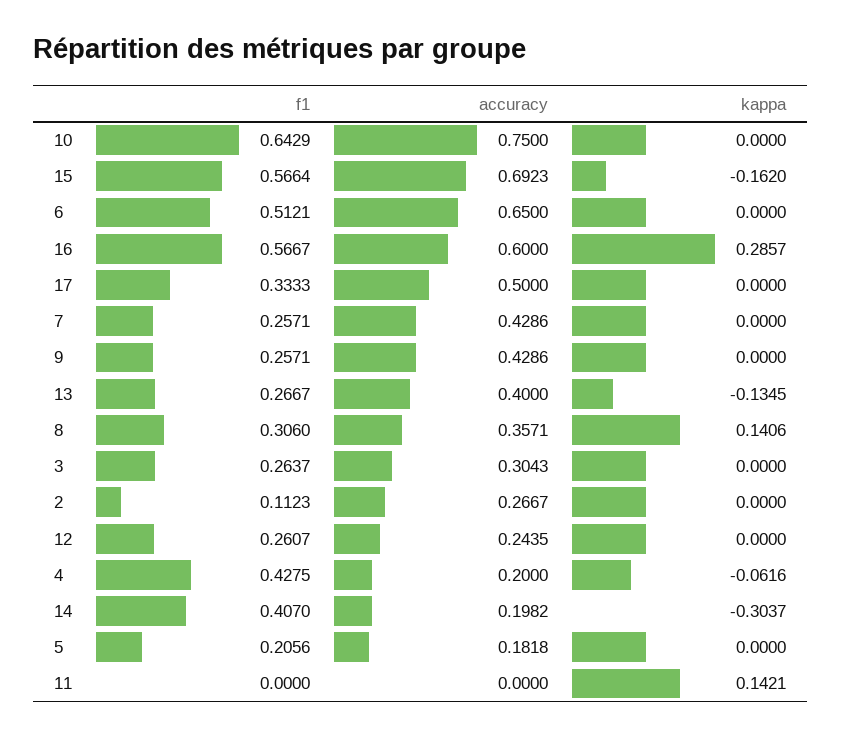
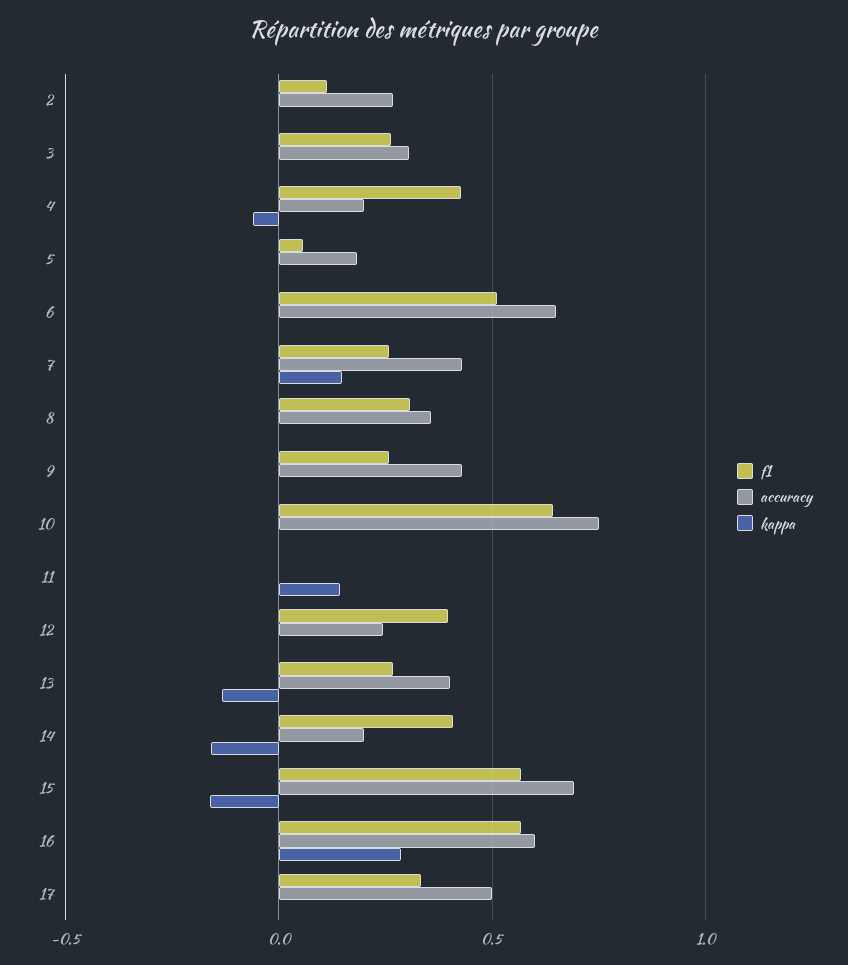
  {
    "f1": {
      "10": 0.6429,
      "15": 0.5664,
      "6": 0.5121,
      "16": 0.5667,
      "17": 0.3333,
      "7": 0.2571,
      "9": 0.2571,
      "13": 0.2667,
      "8": 0.306,
      "3": 0.2637,
      "2": 0.1123,
-     "12": 0.2607,
+     "12": 0.4,
      "4": 0.4275,
      "14": 0.407,
-     "5": 0.2056,
+     "5": 0.05,
      "11": 0
    },
    "accuracy": {
      "10": 0.75,
      "15": 0.6923,
      "6": 0.65,
      "16": 0.6,
      "17": 0.5,
      "7": 0.4286,
      "9": 0.4286,
      "13": 0.4,
      "8": 0.3571,
      "3": 0.3043,
      "2": 0.2667,
      "12": 0.2435,
      "4": 0.2,
      "14": 0.1982,
      "5": 0.1818,
      "11": 0
    },
    "kappa": {
      "10": 0,
      "15": -0.162,
      "6": 0,
      "16": 0.2857,
      "17": 0,
-     "7": 0,
+     "7": 0.15,
      "9": 0,
      "13": -0.1345,
-     "8": 0.1406,
+     "8": 0,
      "3": 0,
      "2": 0,
      "12": 0,
      "4": -0.0616,
-     "14": -0.3037,
+     "14": -0.15,
      "5": 0,
      "11": 0.1421
    }
  }

